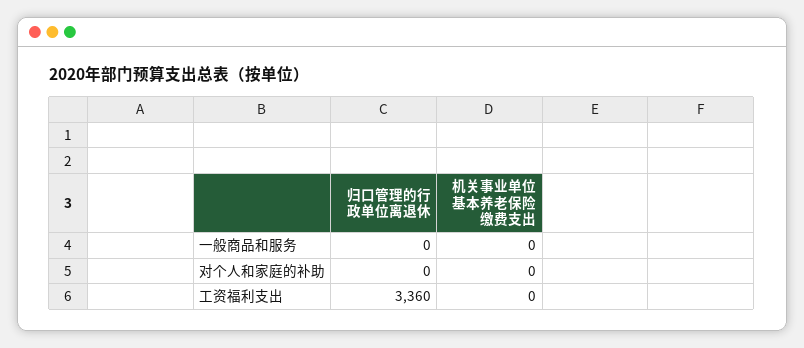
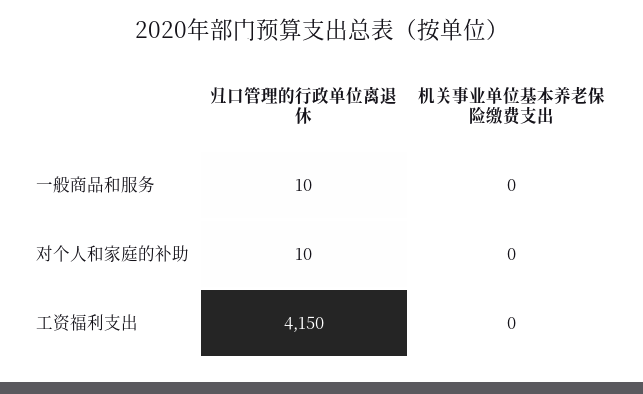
  {
    "归口管理的行政单位离退休": {
-     "一般商品和服务": 0,
+     "一般商品和服务": 10,
-     "对个人和家庭的补助": 0,
+     "对个人和家庭的补助": 10,
-     "工资福利支出": 3360
+     "工资福利支出": 4150
    },
    "机关事业单位基本养老保险缴费支出": {
      "一般商品和服务": 0,
      "对个人和家庭的补助": 0,
      "工资福利支出": 0
    }
  }

